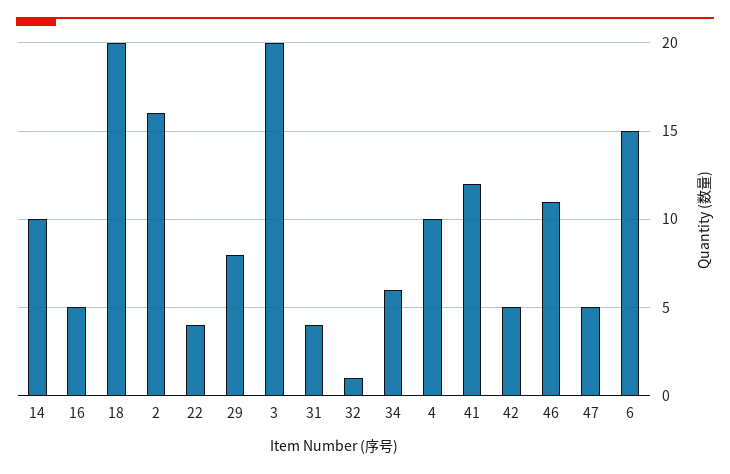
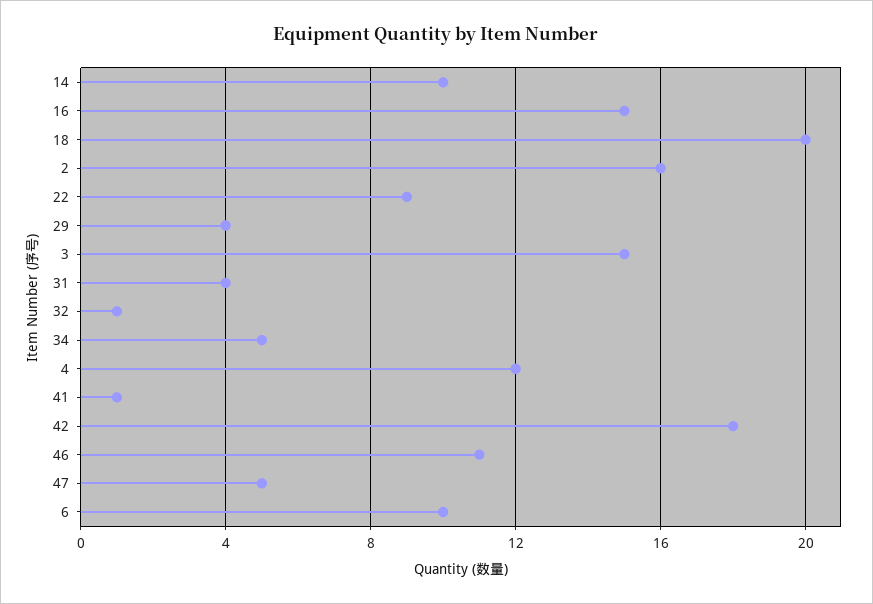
  {
    "14": 10,
-   "16": 5,
+   "16": 15,
    "18": 20,
    "2": 16,
-   "22": 4,
+   "22": 9,
-   "29": 8,
+   "29": 4,
-   "3": 20,
+   "3": 15,
    "31": 4,
    "32": 1,
-   "34": 6,
+   "34": 5,
-   "4": 10,
+   "4": 12,
-   "41": 12,
+   "41": 1,
-   "42": 5,
+   "42": 18,
    "46": 11,
    "47": 5,
-   "6": 15
+   "6": 10
  }

